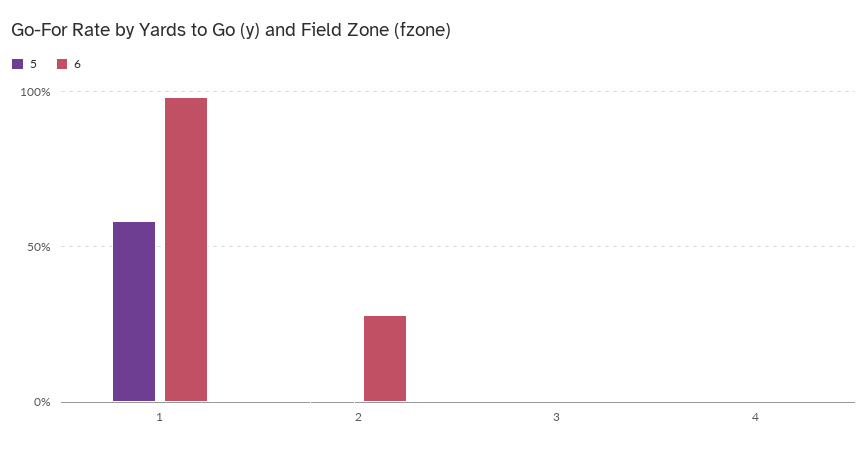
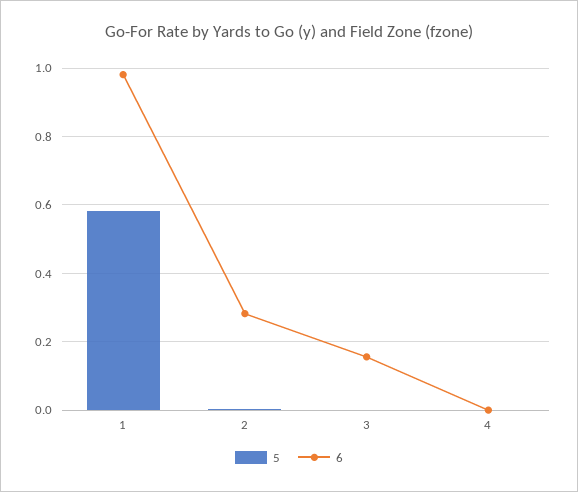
  {
    "5": {
      "1": 0.58,
      "2": 0,
      "3": 0,
      "4": 0
    },
    "6": {
      "1": 0.98,
      "2": 0.28,
-     "3": 0,
+     "3": 0.16,
      "4": 0
    }
  }

